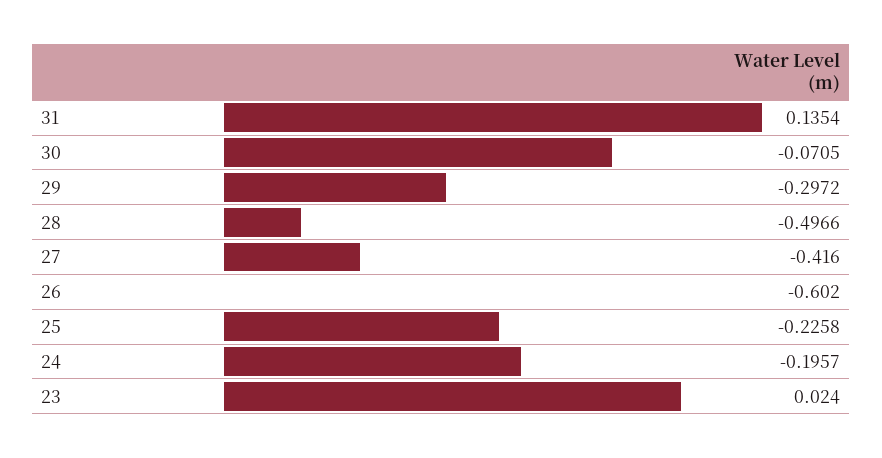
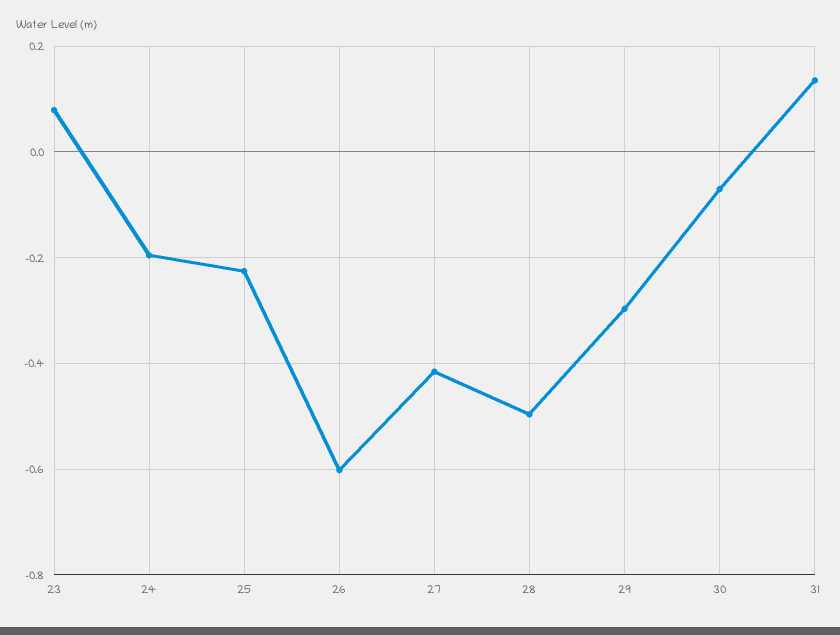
  {
    "31": 0.1354,
    "30": -0.0705,
    "29": -0.2972,
    "28": -0.4966,
    "27": -0.416,
    "26": -0.602,
    "25": -0.2258,
    "24": -0.1957,
-   "23": 0.024
+   "23": 0.08
  }

